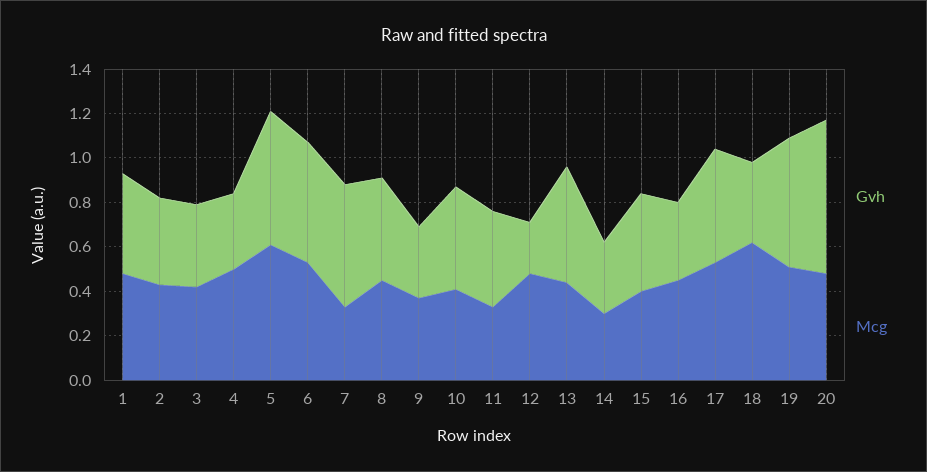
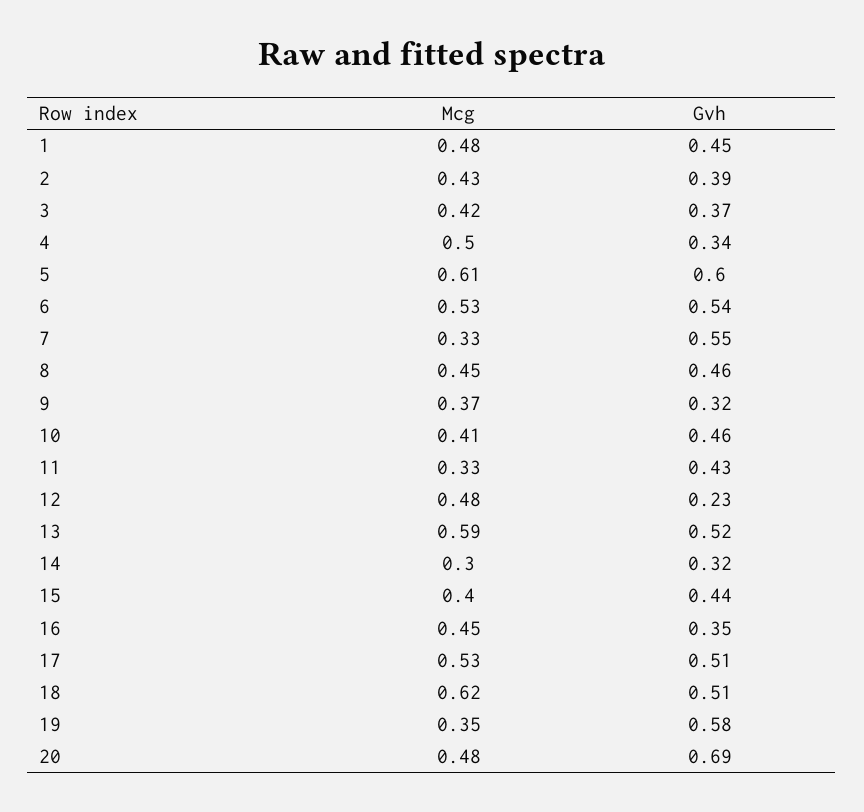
  {
    "Gvh": {
      "1": 0.45,
      "2": 0.39,
      "3": 0.37,
      "4": 0.34,
      "5": 0.6,
      "6": 0.54,
      "7": 0.55,
      "8": 0.46,
      "9": 0.32,
      "10": 0.46,
      "11": 0.43,
      "12": 0.23,
      "13": 0.52,
      "14": 0.32,
      "15": 0.44,
      "16": 0.35,
      "17": 0.51,
-     "18": 0.35,
+     "18": 0.51,
      "19": 0.58,
      "20": 0.69
    },
    "Mcg": {
      "1": 0.48,
      "2": 0.43,
      "3": 0.42,
      "4": 0.5,
      "5": 0.61,
      "6": 0.53,
      "7": 0.33,
      "8": 0.45,
      "9": 0.37,
      "10": 0.41,
      "11": 0.33,
      "12": 0.48,
-     "13": 0.45,
+     "13": 0.59,
      "14": 0.3,
      "15": 0.4,
      "16": 0.45,
      "17": 0.53,
      "18": 0.62,
-     "19": 0.5,
+     "19": 0.35,
      "20": 0.48
    }
  }

